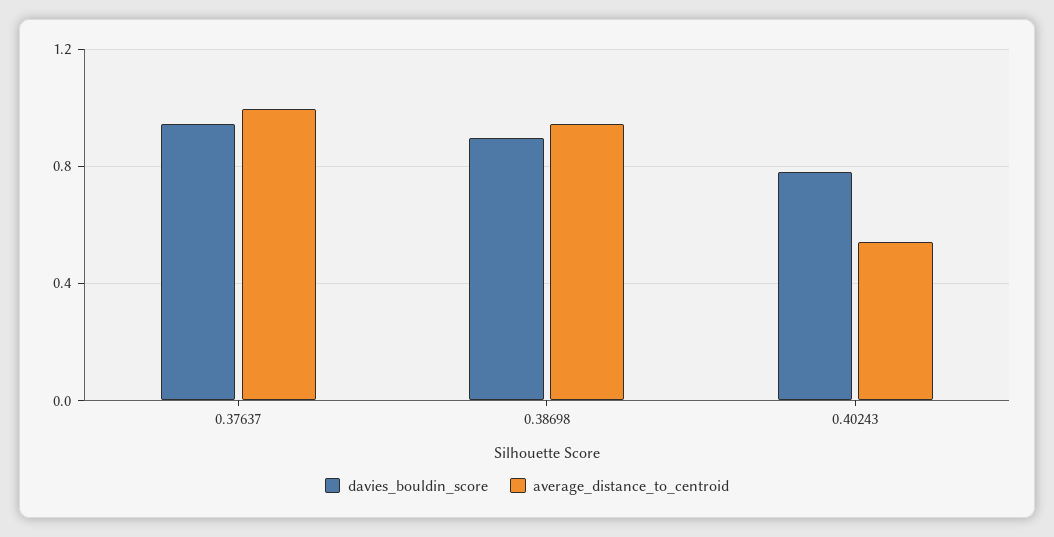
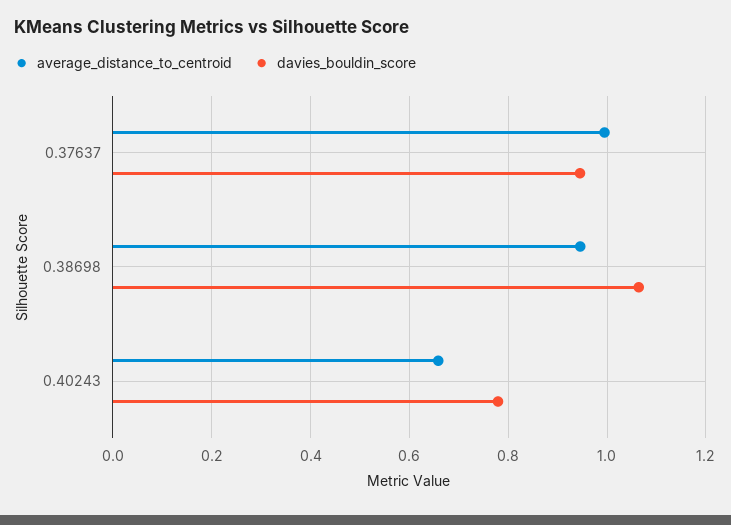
  {
    "davies_bouldin_score": {
      "0.37637": 0.94,
-     "0.38698": 0.9,
+     "0.38698": 1.06,
      "0.40243": 0.78
    },
    "average_distance_to_centroid": {
      "0.37637": 1,
      "0.38698": 0.94,
-     "0.40243": 0.55
+     "0.40243": 0.66
    }
  }

